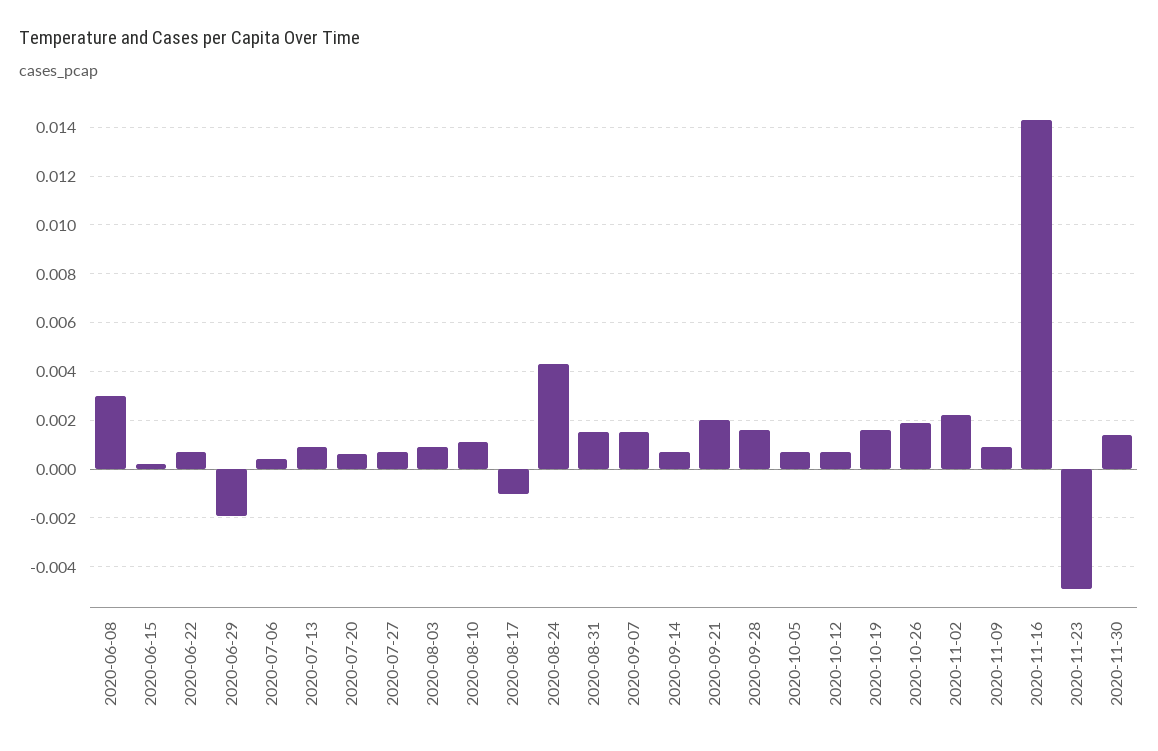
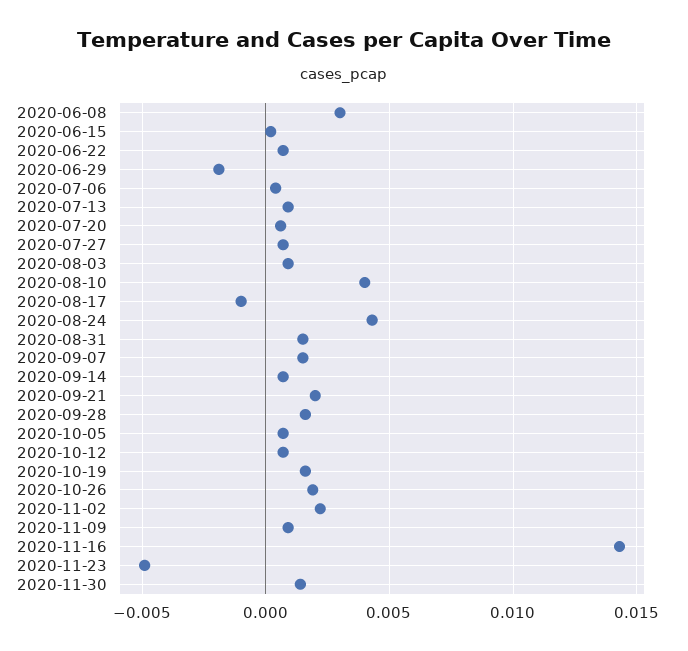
  {
    "2020-06-08": 0.003,
    "2020-06-15": 0,
    "2020-06-22": 0.0005,
    "2020-06-29": -0.002,
    "2020-07-06": 0.0005,
    "2020-07-13": 0.001,
    "2020-07-20": 0.0005,
    "2020-07-27": 0.0005,
    "2020-08-03": 0.001,
-   "2020-08-10": 0.001,
+   "2020-08-10": 0.004,
    "2020-08-17": -0.001,
    "2020-08-24": 0.0045,
    "2020-08-31": 0.0015,
    "2020-09-07": 0.0015,
    "2020-09-14": 0.0005,
    "2020-09-21": 0.002,
    "2020-09-28": 0.0015,
    "2020-10-05": 0.0005,
    "2020-10-12": 0.0005,
    "2020-10-19": 0.0015,
    "2020-10-26": 0.002,
    "2020-11-02": 0.002,
    "2020-11-09": 0.001,
    "2020-11-16": 0.0145,
    "2020-11-23": -0.005,
    "2020-11-30": 0.0015
  }

